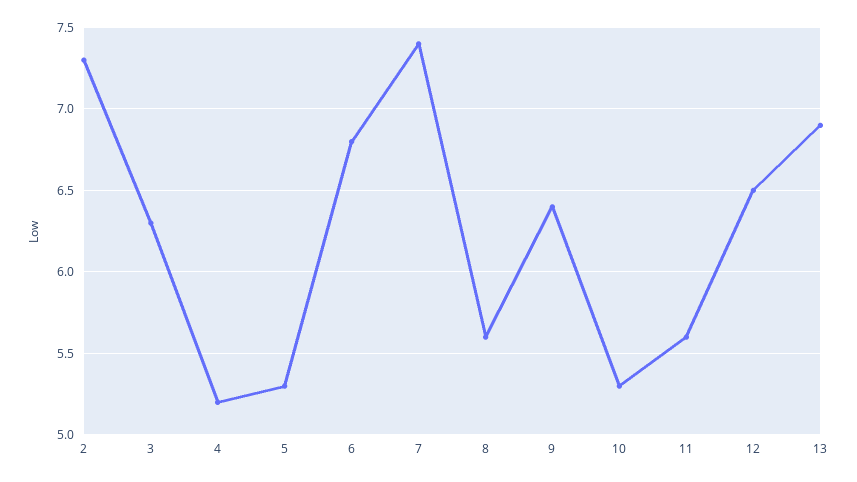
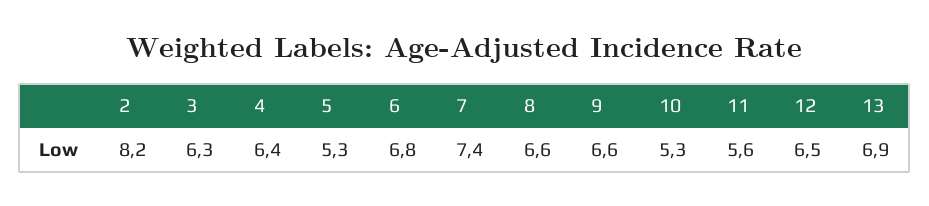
  {
-   "2": 7.3,
+   "2": 8.2,
    "3": 6.3,
-   "4": 5.2,
+   "4": 6.4,
    "5": 5.3,
    "6": 6.8,
    "7": 7.4,
-   "8": 5.6,
+   "8": 6.6,
-   "9": 6.4,
+   "9": 6.6,
    "10": 5.3,
    "11": 5.6,
    "12": 6.5,
    "13": 6.9
  }

